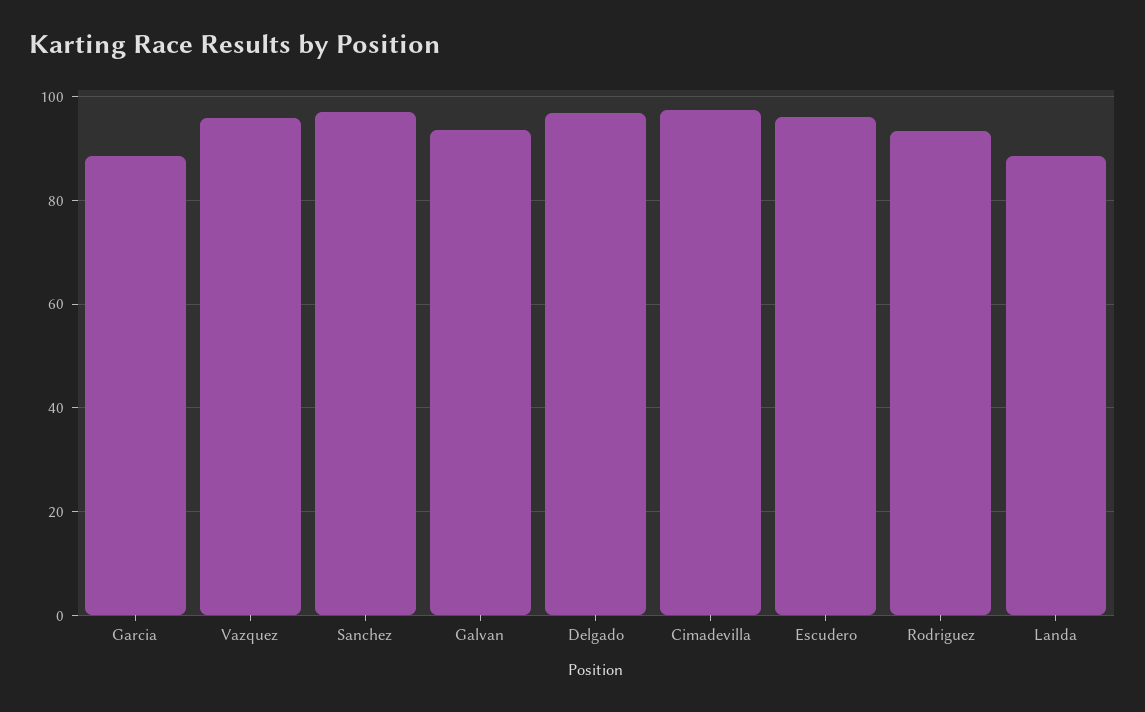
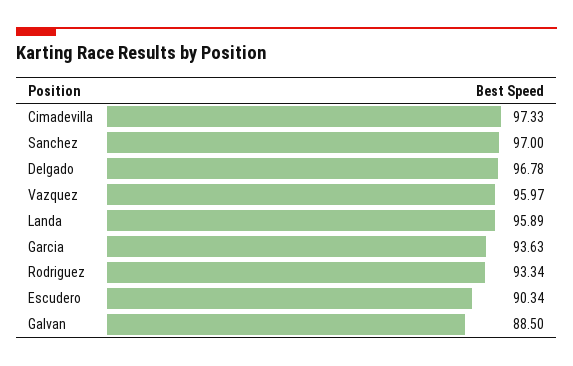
  {
-   "Garcia": 88,
+   "Garcia": 93.63,
    "Vazquez": 95.97,
    "Sanchez": 97,
-   "Galvan": 94,
+   "Galvan": 88.5,
    "Delgado": 96.78,
    "Cimadevilla": 97.33,
-   "Escudero": 96,
+   "Escudero": 90.34,
    "Rodriguez": 93.34,
-   "Landa": 88
+   "Landa": 95.89
  }

